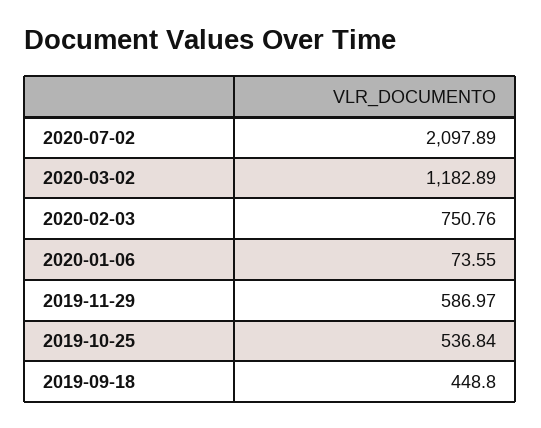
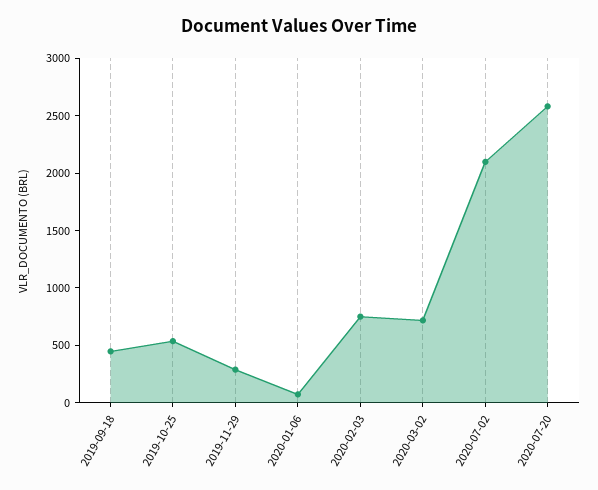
  {
    "2020-07-02": 2097.89,
-   "2020-03-02": 1182.89,
+   "2020-03-02": 700,
    "2020-02-03": 750.76,
    "2020-01-06": 73.55,
-   "2019-11-29": 586.97,
+   "2019-11-29": 300,
    "2019-10-25": 536.84,
-   "2019-09-18": 448.8
+   "2019-09-18": 448.8,
+   "2020-07-20": 2600
  }

